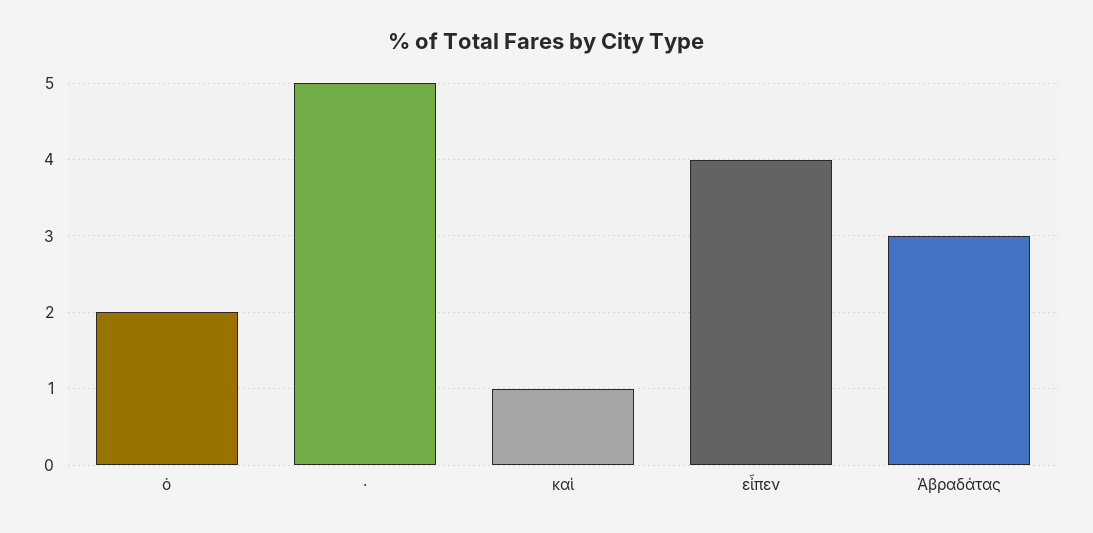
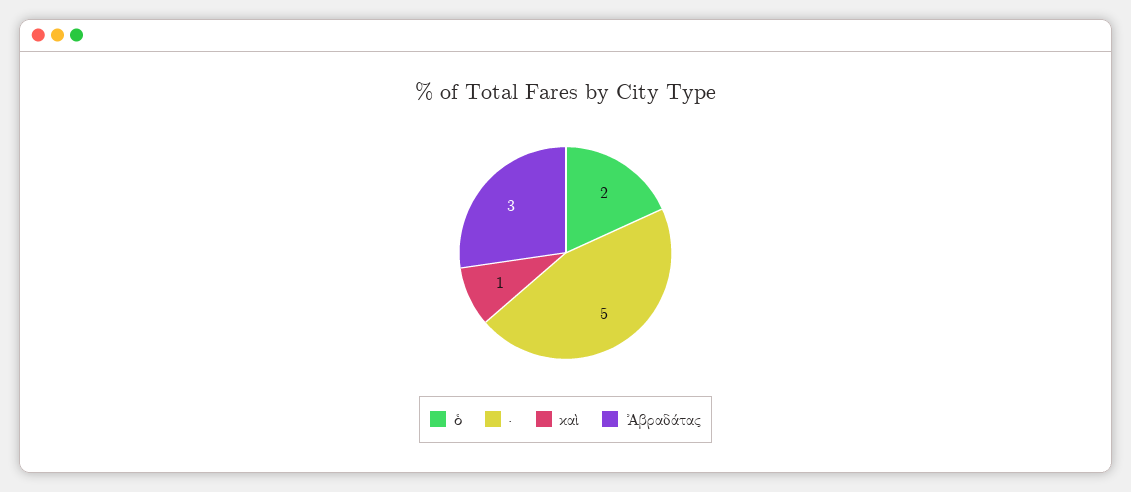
  {
    "ὁ": 2,
    "·": 5,
    "καὶ": 1,
-   "εἶπεν": 4,
    "Ἀβραδάτας": 3
  }

